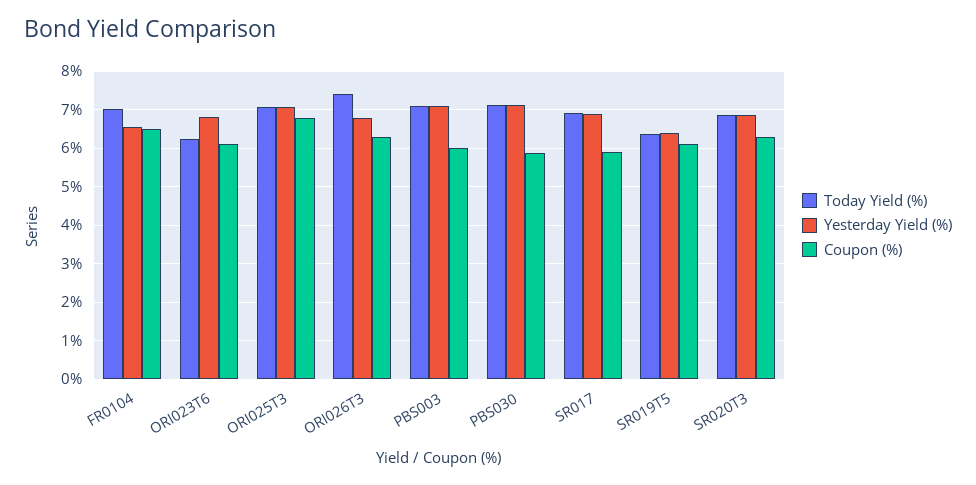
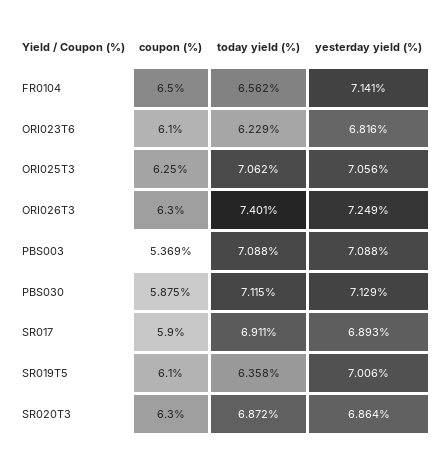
  {
    "Today Yield (%)": {
-     "FR0104": 7,
+     "FR0104": 6.562,
      "ORI023T6": 6.229,
      "ORI025T3": 7.062,
      "ORI026T3": 7.401,
      "PBS003": 7.088,
      "PBS030": 7.115,
      "SR017": 6.911,
      "SR019T5": 6.358,
      "SR020T3": 6.872
    },
    "Yesterday Yield (%)": {
-     "FR0104": 6.6,
+     "FR0104": 7.141,
      "ORI023T6": 6.816,
      "ORI025T3": 7.056,
-     "ORI026T3": 6.8,
+     "ORI026T3": 7.249,
      "PBS003": 7.088,
      "PBS030": 7.129,
      "SR017": 6.893,
-     "SR019T5": 6.4,
+     "SR019T5": 7.006,
      "SR020T3": 6.864
    },
    "Coupon (%)": {
      "FR0104": 6.5,
      "ORI023T6": 6.1,
-     "ORI025T3": 6.8,
+     "ORI025T3": 6.25,
      "ORI026T3": 6.3,
-     "PBS003": 6,
+     "PBS003": 5.369,
      "PBS030": 5.875,
      "SR017": 5.9,
      "SR019T5": 6.1,
      "SR020T3": 6.3
    }
  }

